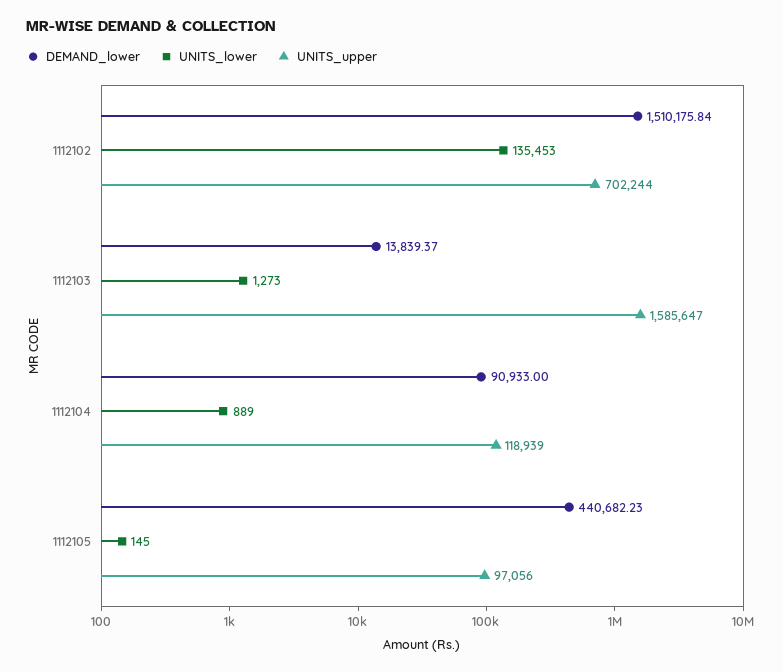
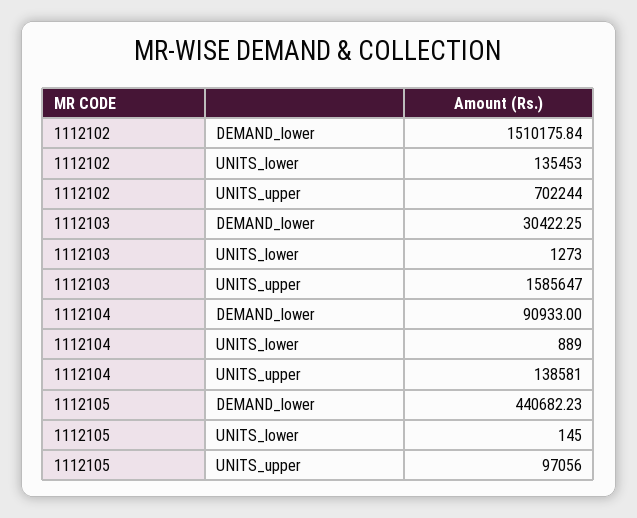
  {
    "DEMAND_lower": {
      "1112102": 1510175.84,
-     "1112103": 13839.37,
+     "1112103": 30422.25,
      "1112104": 90933,
      "1112105": 440682.23
    },
    "UNITS_lower": {
      "1112102": 135453,
      "1112103": 1273,
      "1112104": 889,
      "1112105": 145
    },
    "UNITS_upper": {
      "1112102": 702244,
      "1112103": 1585647,
-     "1112104": 118939,
+     "1112104": 138581,
      "1112105": 97056
    }
  }

